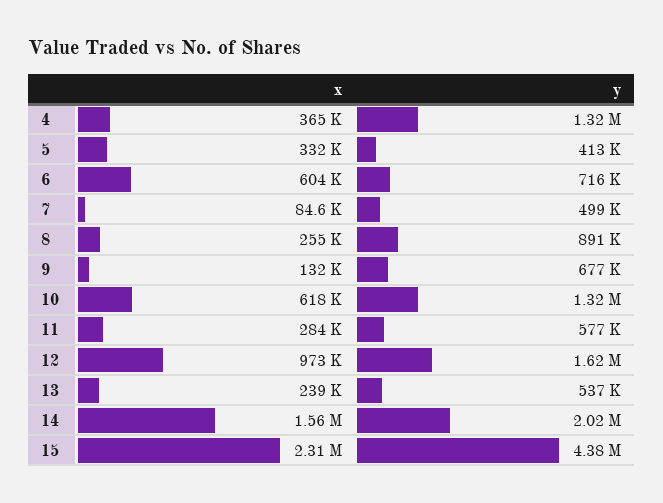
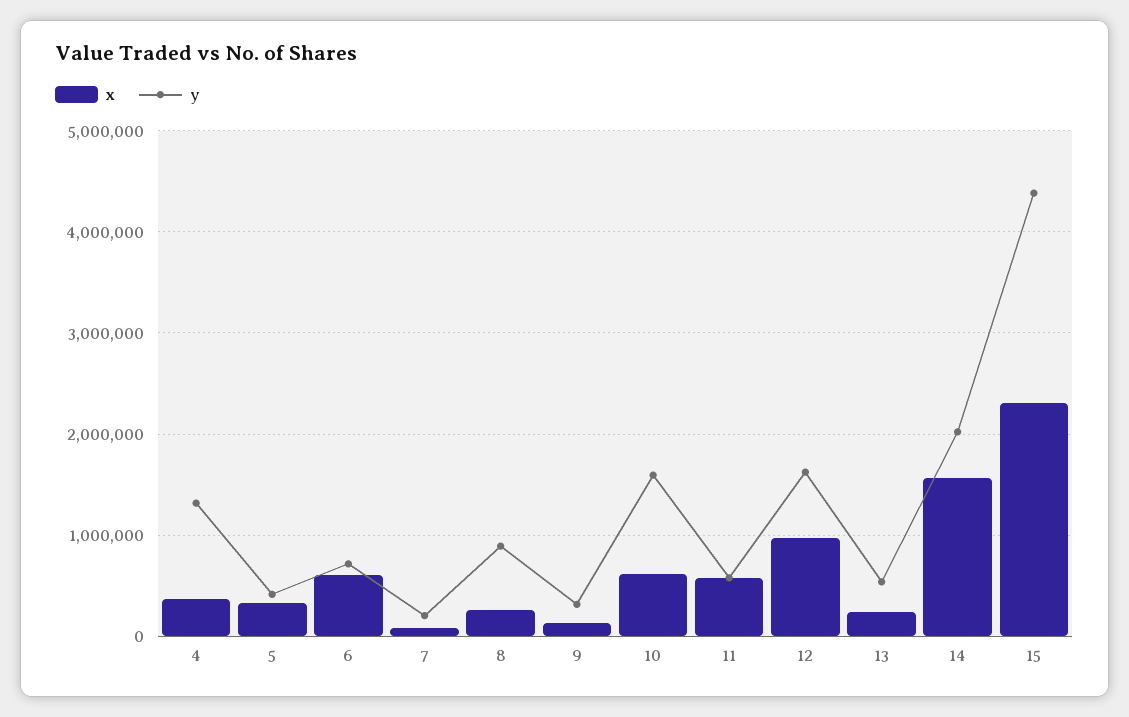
  {
    "x": {
      "4": 365000,
      "5": 332000,
      "6": 604000,
      "7": 84600,
      "8": 255000,
      "9": 132000,
      "10": 618000,
-     "11": 284000,
+     "11": 600000,
      "12": 973000,
      "13": 239000,
      "14": 1560000,
      "15": 2310000
    },
    "y": {
      "4": 1320000,
      "5": 413000,
      "6": 716000,
-     "7": 499000,
+     "7": 200000,
      "8": 891000,
-     "9": 677000,
+     "9": 300000,
-     "10": 1320000,
+     "10": 1600000,
      "11": 577000,
      "12": 1620000,
      "13": 537000,
      "14": 2020000,
      "15": 4380000
    }
  }

